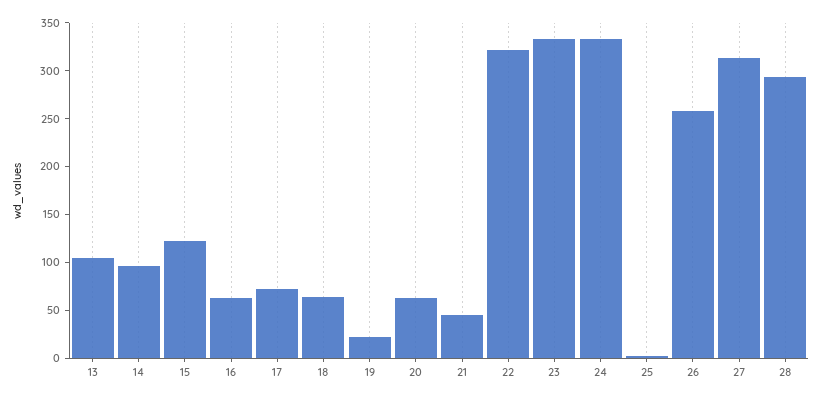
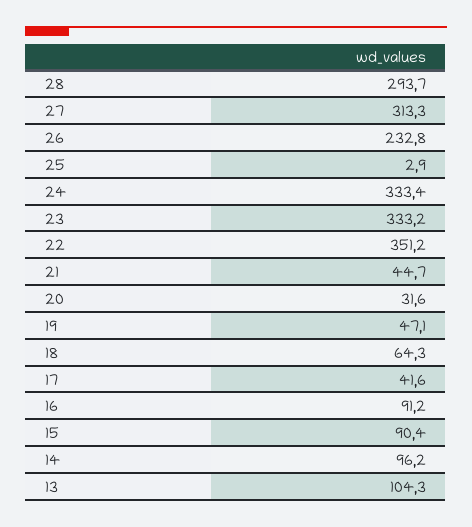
  {
    "13": 104.3,
    "14": 96.2,
-   "15": 120,
+   "15": 90.4,
-   "16": 60,
+   "16": 91.2,
-   "17": 70,
+   "17": 41.6,
    "18": 64.3,
-   "19": 20,
+   "19": 47.1,
-   "20": 60,
+   "20": 31.6,
    "21": 44.7,
-   "22": 320,
+   "22": 351.2,
    "23": 333.2,
    "24": 333.4,
    "25": 2.9,
-   "26": 260,
+   "26": 232.8,
    "27": 313.3,
    "28": 293.7
  }

